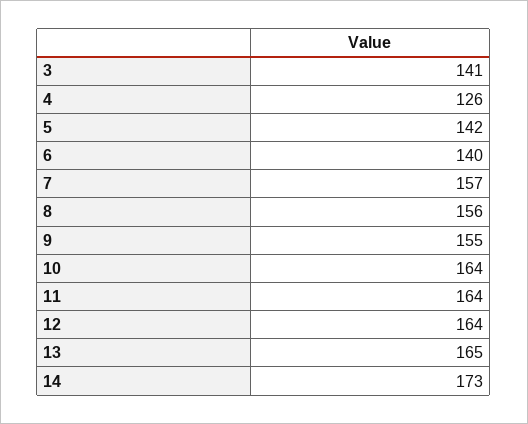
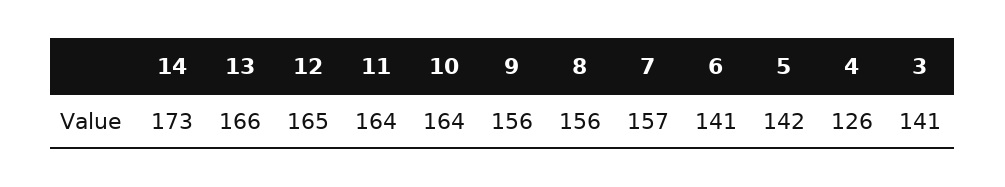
  {
    "3": 141,
    "4": 126,
    "5": 142,
-   "6": 140,
+   "6": 141,
    "7": 157,
    "8": 156,
-   "9": 155,
+   "9": 156,
    "10": 164,
    "11": 164,
-   "12": 164,
+   "12": 165,
-   "13": 165,
+   "13": 166,
    "14": 173
  }

